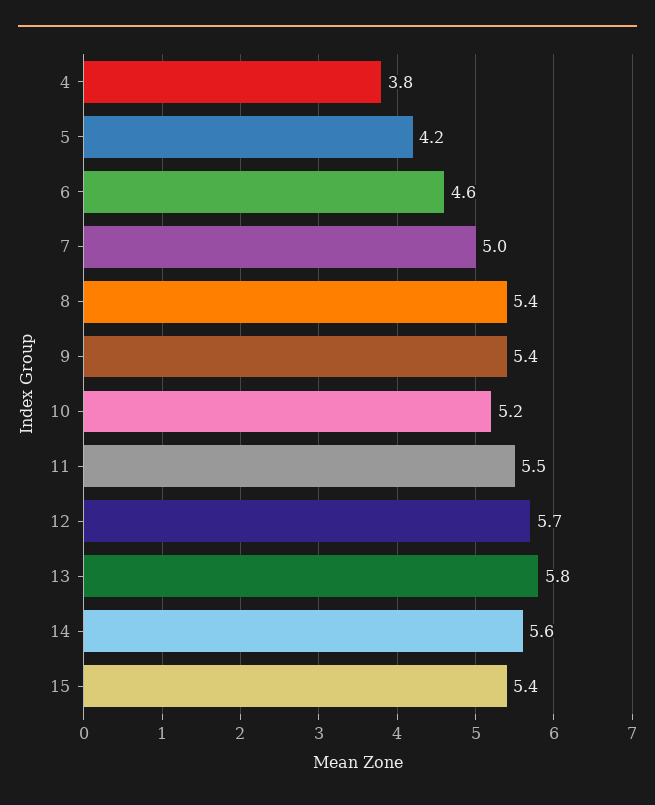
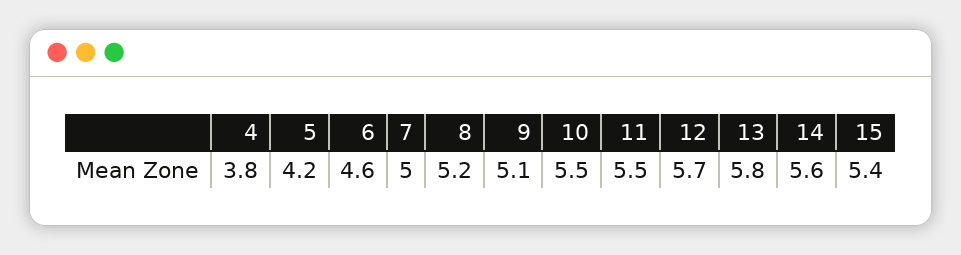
  {
    "4": 3.8,
    "5": 4.2,
    "6": 4.6,
    "7": 5,
-   "8": 5.4,
+   "8": 5.2,
-   "9": 5.4,
+   "9": 5.1,
-   "10": 5.2,
+   "10": 5.5,
    "11": 5.5,
    "12": 5.7,
    "13": 5.8,
    "14": 5.6,
    "15": 5.4
  }

